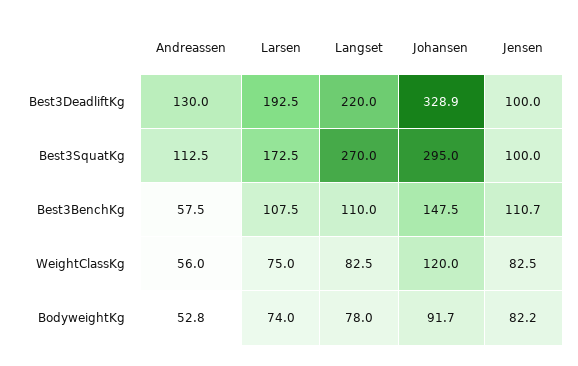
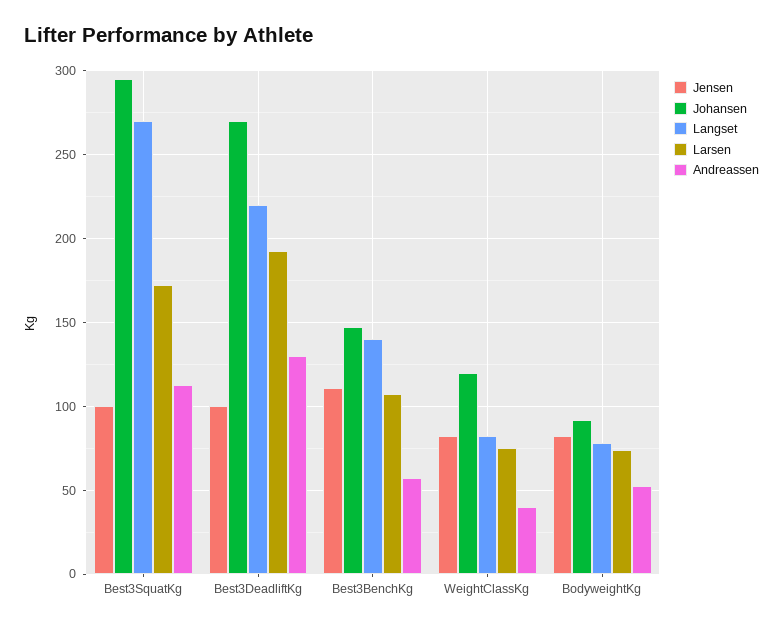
  {
    "Andreassen": {
      "Best3DeadliftKg": 130,
      "Best3SquatKg": 112.5,
      "Best3BenchKg": 57.5,
-     "WeightClassKg": 56,
+     "WeightClassKg": 40,
      "BodyweightKg": 52.8
    },
    "Larsen": {
      "Best3DeadliftKg": 192.5,
      "Best3SquatKg": 172.5,
      "Best3BenchKg": 107.5,
      "WeightClassKg": 75,
      "BodyweightKg": 74
    },
    "Langset": {
      "Best3DeadliftKg": 220,
      "Best3SquatKg": 270,
-     "Best3BenchKg": 110,
+     "Best3BenchKg": 140,
      "WeightClassKg": 82.5,
      "BodyweightKg": 78
    },
    "Johansen": {
-     "Best3DeadliftKg": 328.9,
+     "Best3DeadliftKg": 270,
      "Best3SquatKg": 295,
      "Best3BenchKg": 147.5,
      "WeightClassKg": 120,
      "BodyweightKg": 91.7
    },
    "Jensen": {
      "Best3DeadliftKg": 100,
      "Best3SquatKg": 100,
      "Best3BenchKg": 110.7,
      "WeightClassKg": 82.5,
      "BodyweightKg": 82.2
    }
  }

